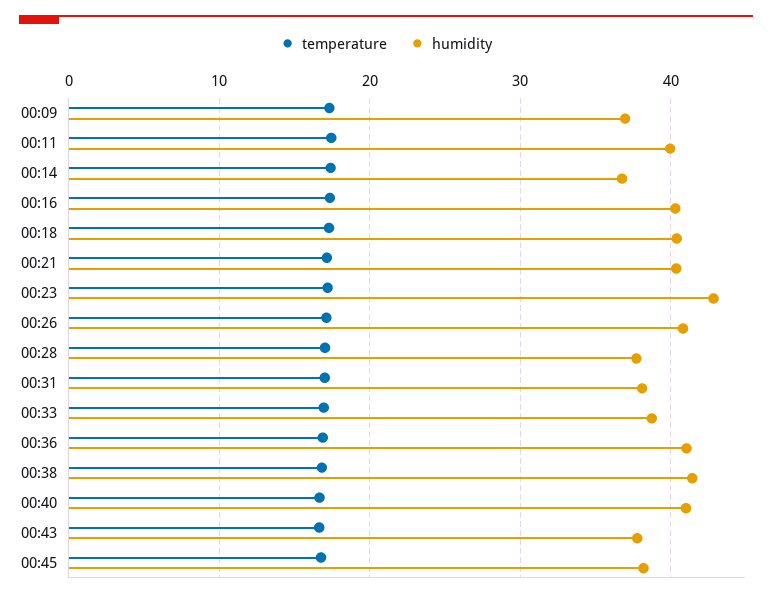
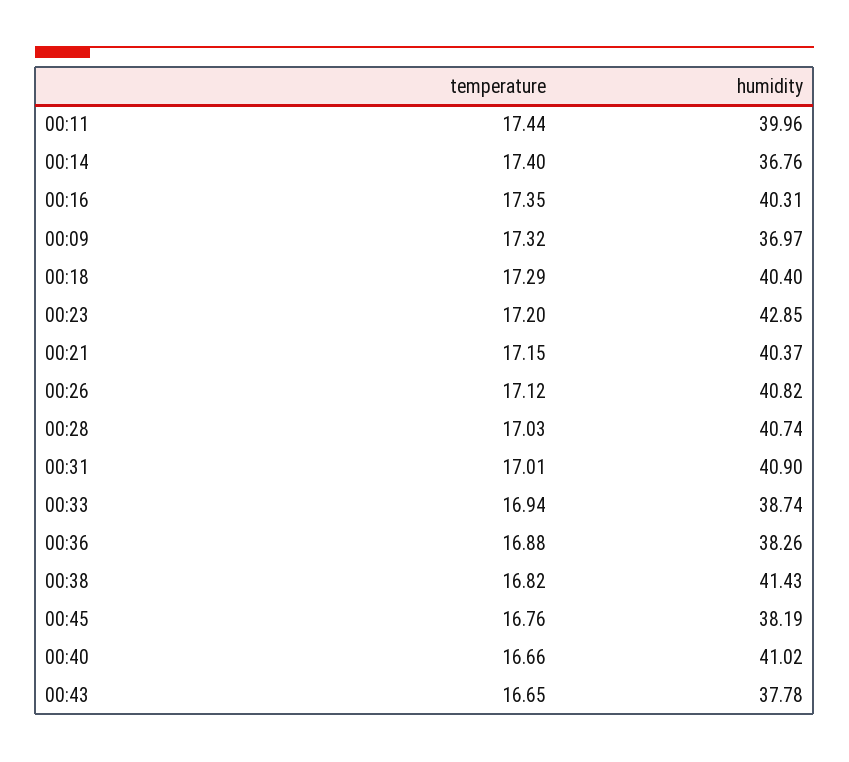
  {
    "temperature": {
      "00:09": 17.32,
      "00:11": 17.44,
      "00:14": 17.4,
      "00:16": 17.35,
      "00:18": 17.29,
      "00:21": 17.15,
      "00:23": 17.2,
      "00:26": 17.12,
      "00:28": 17.03,
      "00:31": 17.01,
      "00:33": 16.94,
      "00:36": 16.88,
      "00:38": 16.82,
      "00:40": 16.66,
      "00:43": 16.65,
      "00:45": 16.76
    },
    "humidity": {
      "00:09": 36.97,
      "00:11": 39.96,
      "00:14": 36.76,
      "00:16": 40.31,
      "00:18": 40.4,
      "00:21": 40.37,
      "00:23": 42.85,
      "00:26": 40.82,
-     "00:28": 38,
+     "00:28": 40.74,
-     "00:31": 38,
+     "00:31": 40.9,
      "00:33": 38.74,
-     "00:36": 41,
+     "00:36": 38.26,
      "00:38": 41.43,
      "00:40": 41.02,
      "00:43": 37.78,
      "00:45": 38.19
    }
  }

